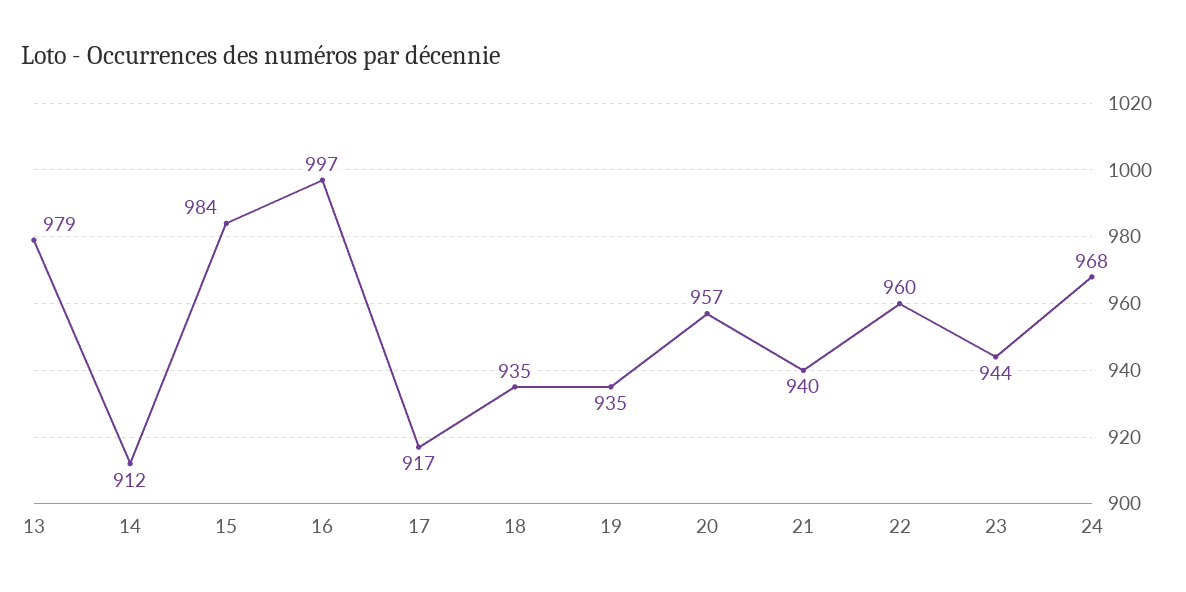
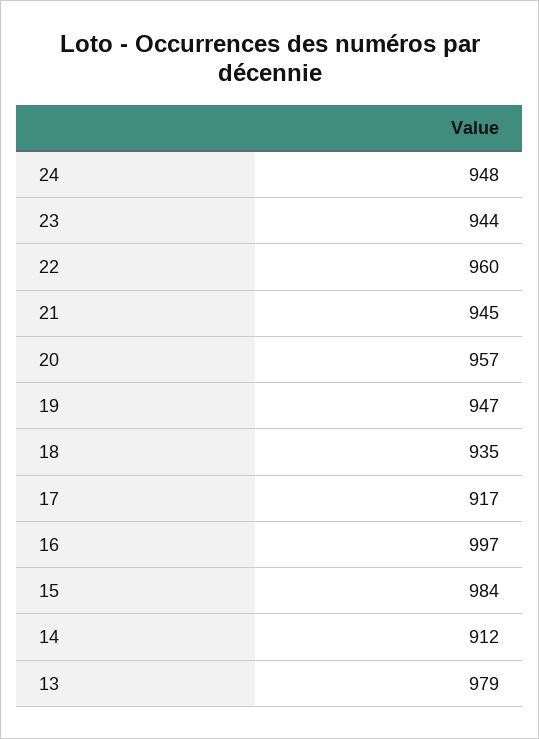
  {
    "13": 979,
    "14": 912,
    "15": 984,
    "16": 997,
    "17": 917,
    "18": 935,
-   "19": 935,
+   "19": 947,
    "20": 957,
-   "21": 940,
+   "21": 945,
    "22": 960,
    "23": 944,
-   "24": 968
+   "24": 948
  }

